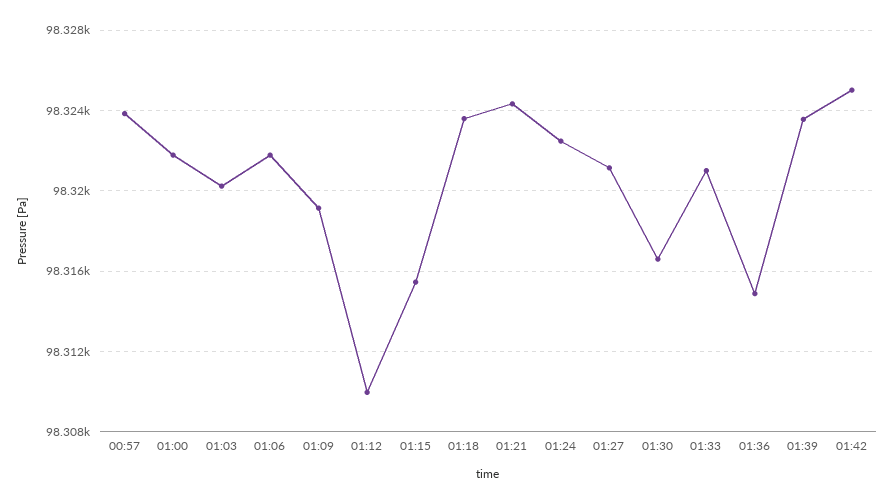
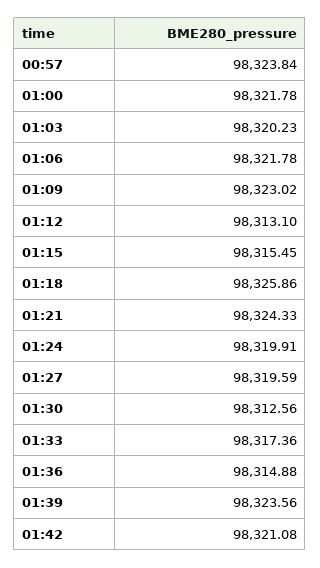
  {
    "00:57": 98323.84,
    "01:00": 98321.78,
    "01:03": 98320.23,
    "01:06": 98321.78,
-   "01:09": 98319,
+   "01:09": 98323.02,
-   "01:12": 98310,
+   "01:12": 98313.1,
    "01:15": 98315.45,
-   "01:18": 98323.5,
+   "01:18": 98325.86,
    "01:21": 98324.33,
-   "01:24": 98322.5,
+   "01:24": 98319.91,
-   "01:27": 98321,
+   "01:27": 98319.59,
-   "01:30": 98316.5,
+   "01:30": 98312.56,
-   "01:33": 98321,
+   "01:33": 98317.36,
    "01:36": 98314.88,
    "01:39": 98323.56,
-   "01:42": 98325
+   "01:42": 98321.08
  }

